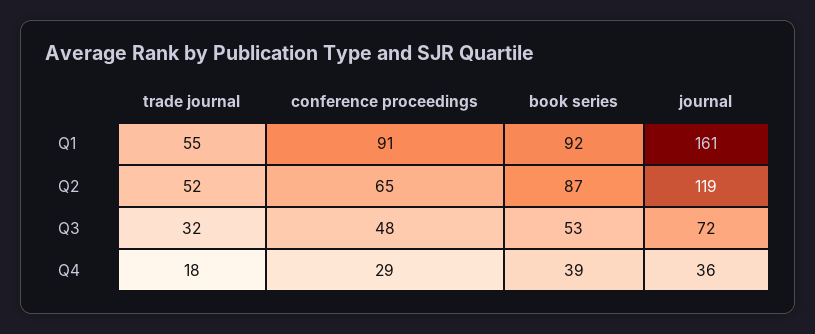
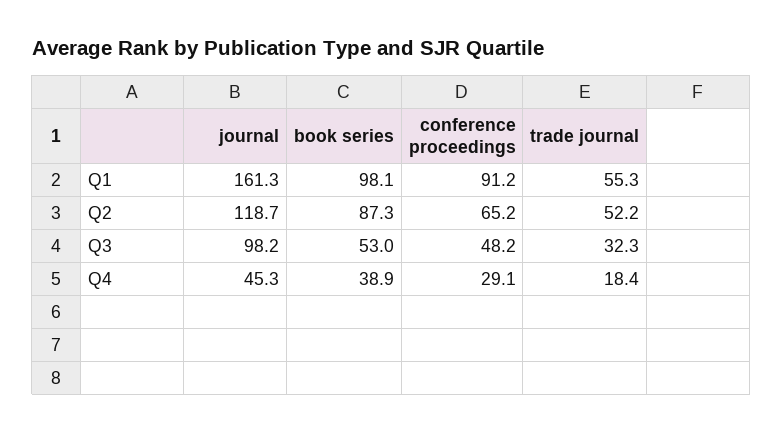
  {
    "trade journal": {
      "Q1": 55.3,
      "Q2": 52.2,
      "Q3": 32.3,
      "Q4": 18.4
    },
    "conference proceedings": {
      "Q1": 91.2,
      "Q2": 65.2,
      "Q3": 48.2,
      "Q4": 29.1
    },
    "book series": {
-     "Q1": 92,
+     "Q1": 98.1,
      "Q2": 87.3,
      "Q3": 53,
      "Q4": 38.9
    },
    "journal": {
      "Q1": 161.3,
      "Q2": 118.7,
-     "Q3": 72,
+     "Q3": 98.2,
-     "Q4": 36
+     "Q4": 45.3
    }
  }

